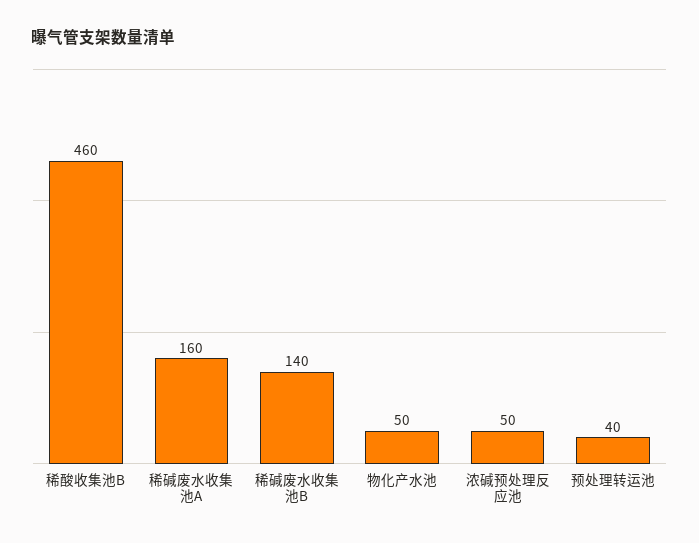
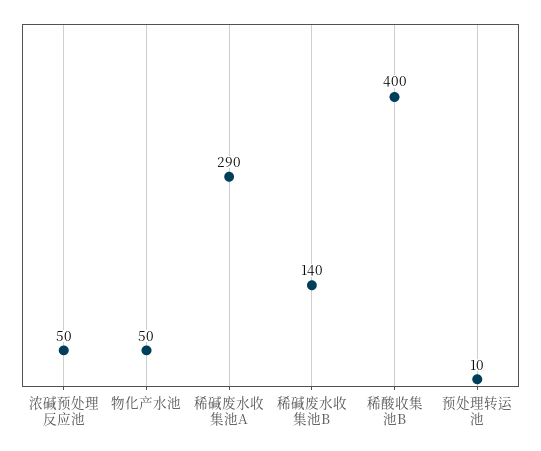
  {
-   "稀酸收集池B": 460,
+   "稀酸收集池B": 400,
-   "稀碱废水收集池A": 160,
+   "稀碱废水收集池A": 290,
    "稀碱废水收集池B": 140,
    "物化产水池": 50,
    "浓碱预处理反应池": 50,
-   "预处理转运池": 40
+   "预处理转运池": 10
  }

